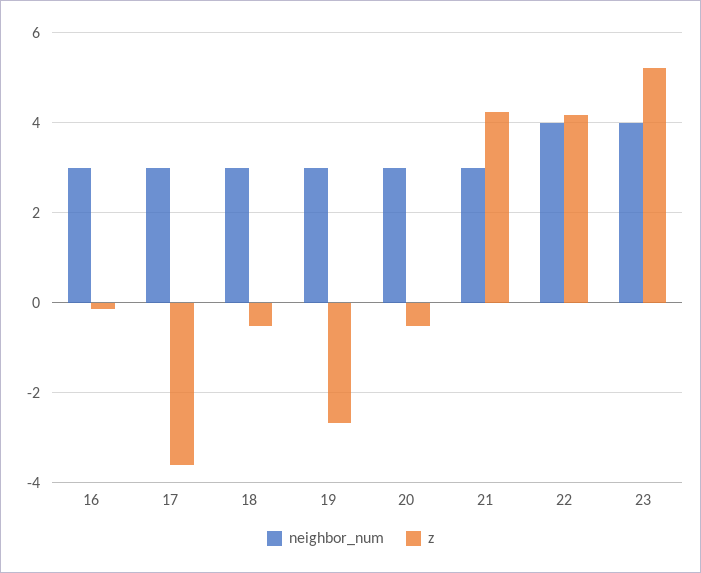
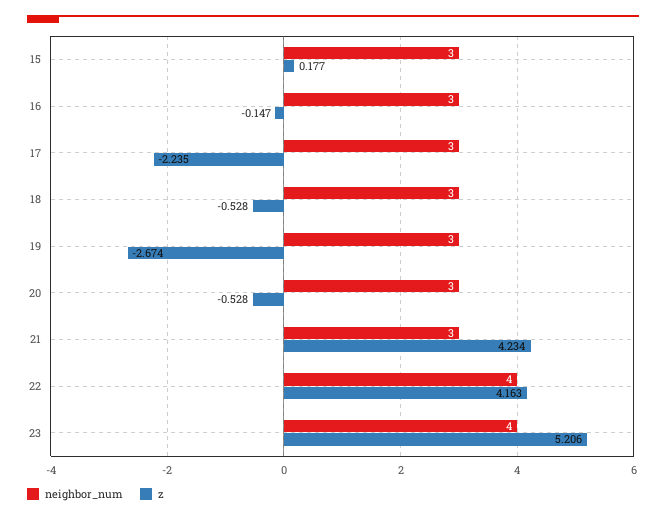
  {
    "neighbor_num": {
      "16": 3,
      "17": 3,
      "18": 3,
      "19": 3,
      "20": 3,
      "21": 3,
      "22": 4,
-     "23": 4
+     "23": 4,
+     "15": 3
    },
    "z": {
      "16": -0.147,
-     "17": -3.6,
+     "17": -2.235,
      "18": -0.528,
      "19": -2.674,
      "20": -0.528,
      "21": 4.234,
      "22": 4.163,
-     "23": 5.206
+     "23": 5.206,
+     "15": 0.177
    }
  }

